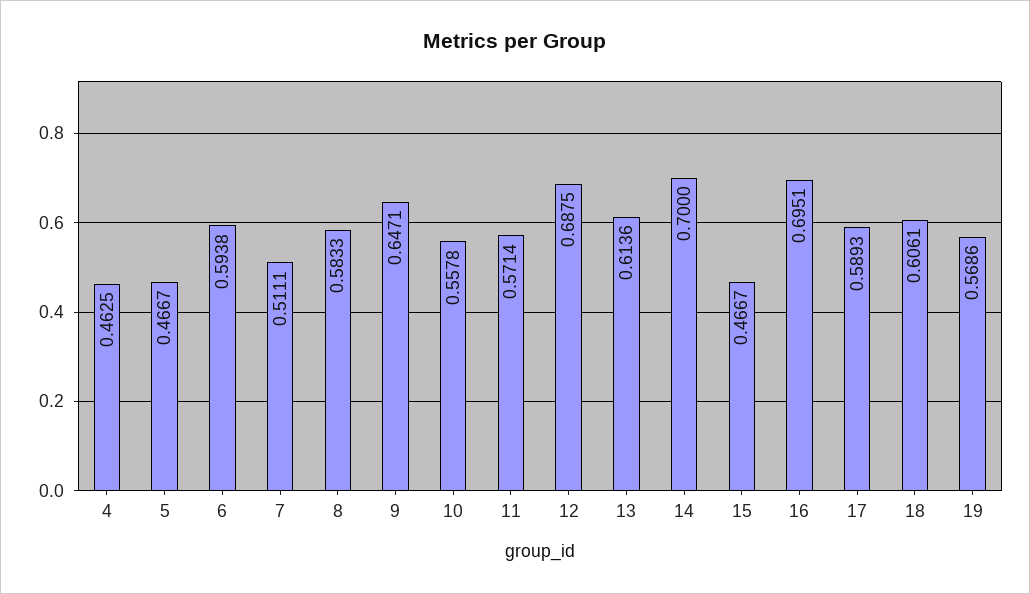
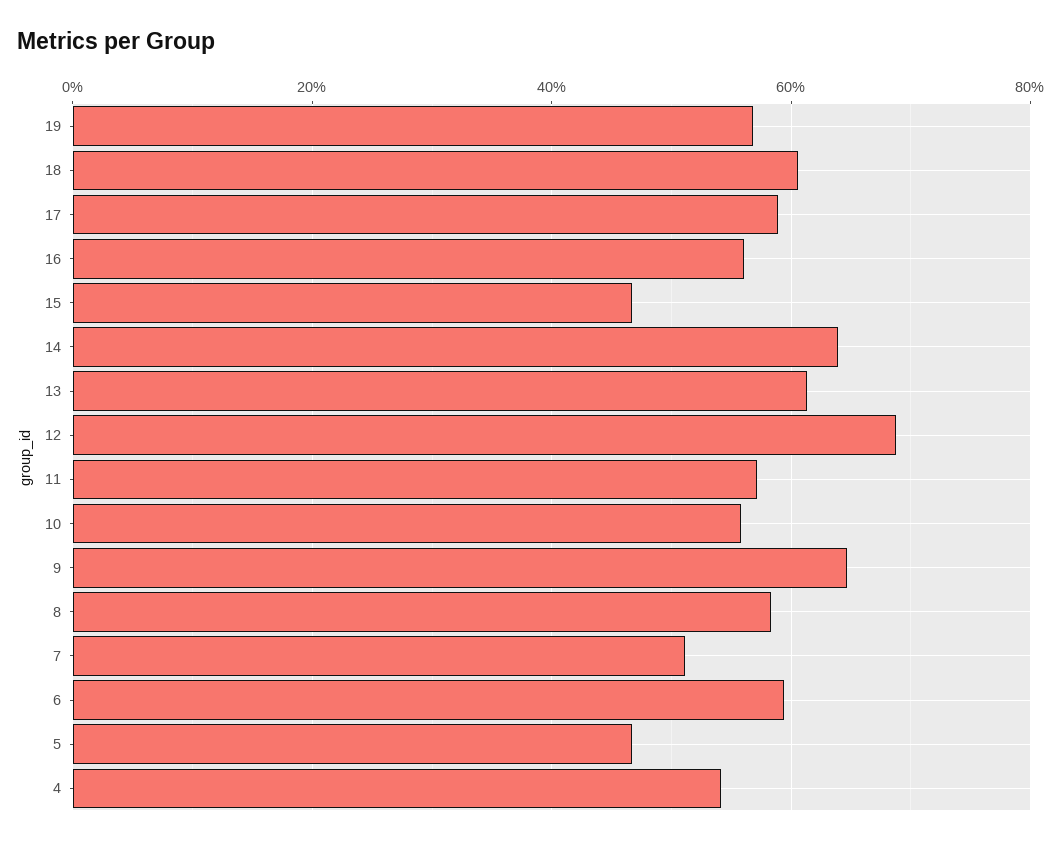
  {
-   "4": 0.4625,
+   "4": 0.54,
    "5": 0.4667,
    "6": 0.5938,
    "7": 0.5111,
    "8": 0.5833,
    "9": 0.6471,
    "10": 0.5578,
    "11": 0.5714,
    "12": 0.6875,
    "13": 0.6136,
-   "14": 0.7,
+   "14": 0.64,
    "15": 0.4667,
-   "16": 0.6951,
+   "16": 0.56,
    "17": 0.5893,
    "18": 0.6061,
    "19": 0.5686
  }

